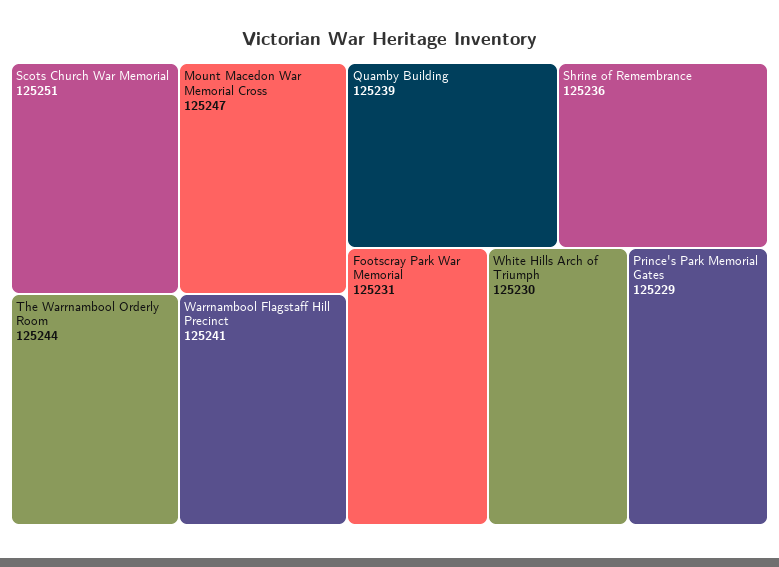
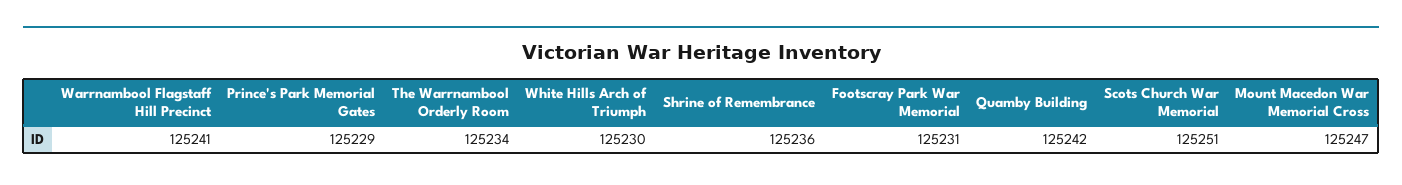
  {
    "Scots Church War Memorial": 125251,
    "Mount Macedon War Memorial Cross": 125247,
-   "The Warrnambool Orderly Room": 125244,
+   "The Warrnambool Orderly Room": 125234,
    "Warrnambool Flagstaff Hill Precinct": 125241,
-   "Quamby Building": 125239,
+   "Quamby Building": 125242,
    "Shrine of Remembrance": 125236,
    "Footscray Park War Memorial": 125231,
    "White Hills Arch of Triumph": 125230,
    "Prince's Park Memorial Gates": 125229
  }

